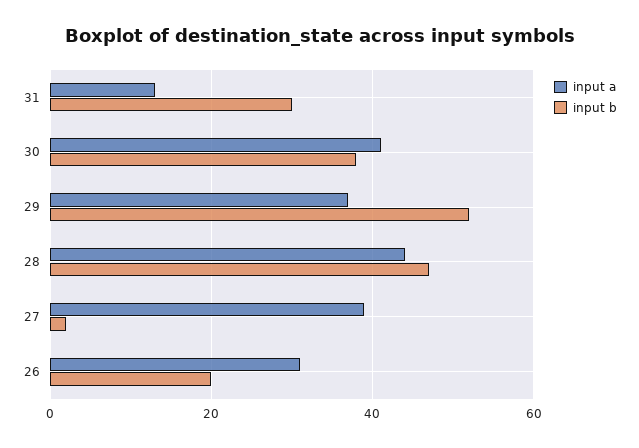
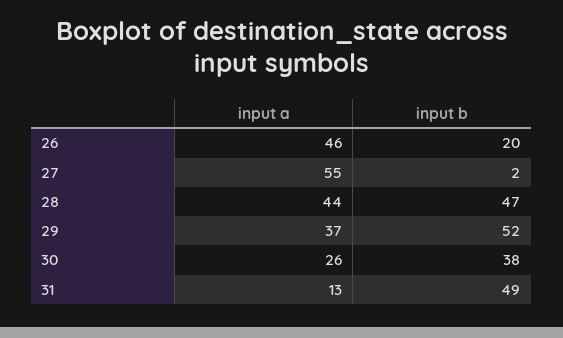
  {
    "input a": {
      "31": 13,
-     "30": 40,
+     "30": 26,
      "29": 37,
      "28": 44,
-     "27": 40,
+     "27": 55,
-     "26": 30
+     "26": 46
    },
    "input b": {
-     "31": 30,
+     "31": 49,
      "30": 38,
      "29": 52,
      "28": 47,
      "27": 2,
      "26": 20
    }
  }

